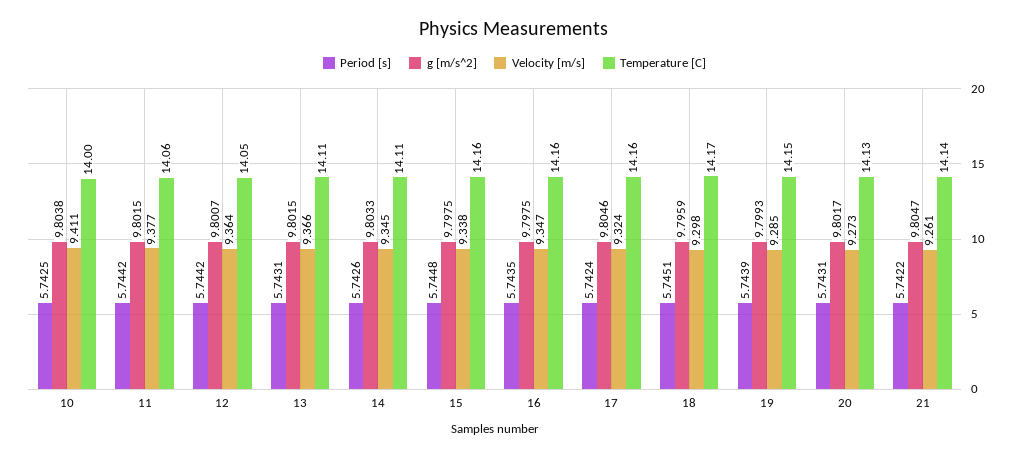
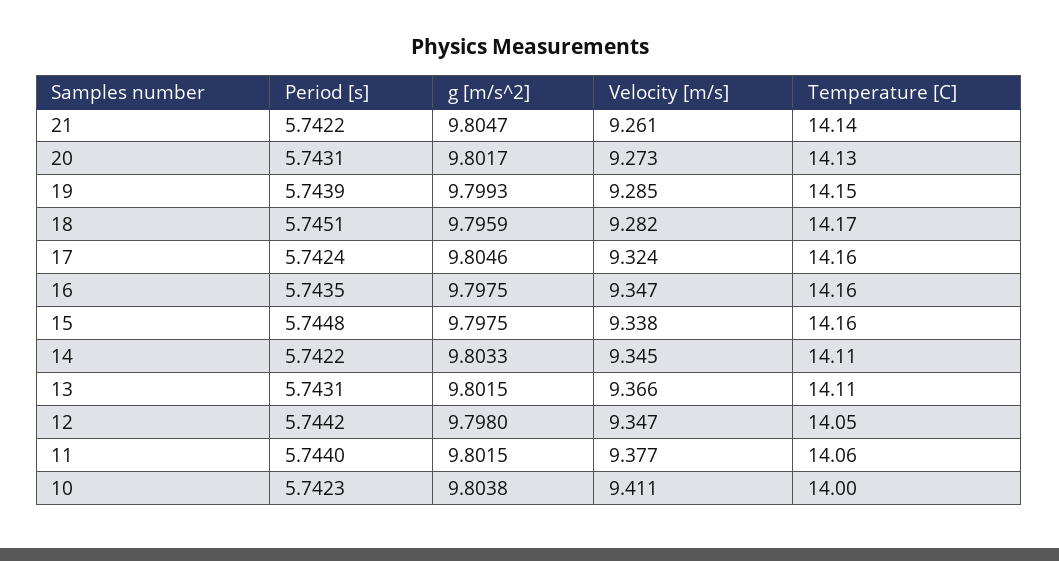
  {
    "Period [s]": {
-     "10": 5.7425,
+     "10": 5.7423,
-     "11": 5.7442,
+     "11": 5.744,
      "12": 5.7442,
      "13": 5.7431,
-     "14": 5.7426,
+     "14": 5.7422,
      "15": 5.7448,
      "16": 5.7435,
      "17": 5.7424,
      "18": 5.7451,
      "19": 5.7439,
      "20": 5.7431,
      "21": 5.7422
    },
    "g [m/s^2]": {
      "10": 9.8038,
      "11": 9.8015,
-     "12": 9.8007,
+     "12": 9.798,
      "13": 9.8015,
      "14": 9.8033,
      "15": 9.7975,
      "16": 9.7975,
      "17": 9.8046,
      "18": 9.7959,
      "19": 9.7993,
      "20": 9.8017,
      "21": 9.8047
    },
    "Velocity [m/s]": {
      "10": 9.411,
      "11": 9.377,
-     "12": 9.364,
+     "12": 9.347,
      "13": 9.366,
      "14": 9.345,
      "15": 9.338,
      "16": 9.347,
      "17": 9.324,
-     "18": 9.298,
+     "18": 9.282,
      "19": 9.285,
      "20": 9.273,
      "21": 9.261
    },
    "Temperature [C]": {
      "10": 14,
      "11": 14.06,
      "12": 14.05,
      "13": 14.11,
      "14": 14.11,
      "15": 14.16,
      "16": 14.16,
      "17": 14.16,
      "18": 14.17,
      "19": 14.15,
      "20": 14.13,
      "21": 14.14
    }
  }

